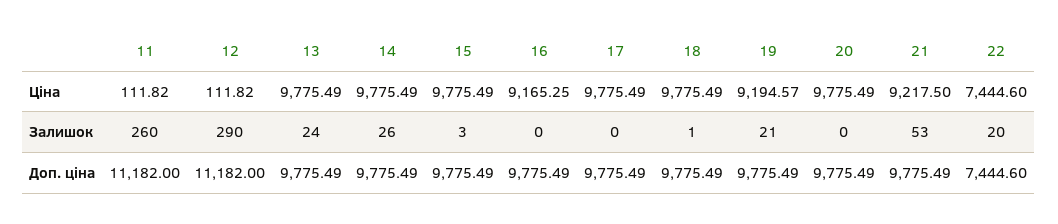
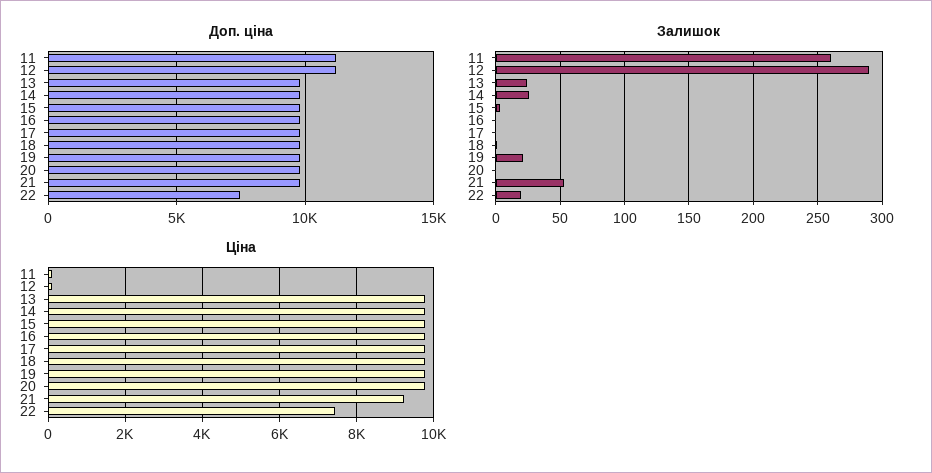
  {
    "Ціна": {
      "11": 111.82,
      "12": 111.82,
      "13": 9775.49,
      "14": 9775.49,
      "15": 9775.49,
-     "16": 9165.25,
+     "16": 9800,
      "17": 9775.49,
      "18": 9775.49,
-     "19": 9194.57,
+     "19": 9800,
      "20": 9775.49,
      "21": 9217.5,
      "22": 7444.6
    },
    "Залишок": {
      "11": 260,
      "12": 290,
      "13": 24,
      "14": 26,
      "15": 3,
      "16": 0,
      "17": 0,
      "18": 1,
      "19": 21,
      "20": 0,
      "21": 53,
      "22": 20
    },
    "Доп. ціна": {
      "11": 11182,
      "12": 11182,
      "13": 9775.49,
      "14": 9775.49,
      "15": 9775.49,
      "16": 9775.49,
      "17": 9775.49,
      "18": 9775.49,
      "19": 9775.49,
      "20": 9775.49,
      "21": 9775.49,
      "22": 7444.6
    }
  }

